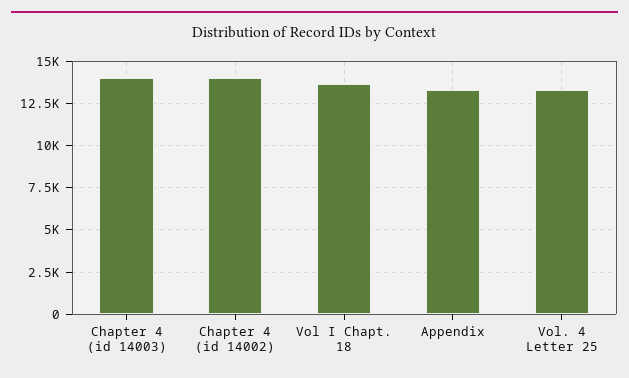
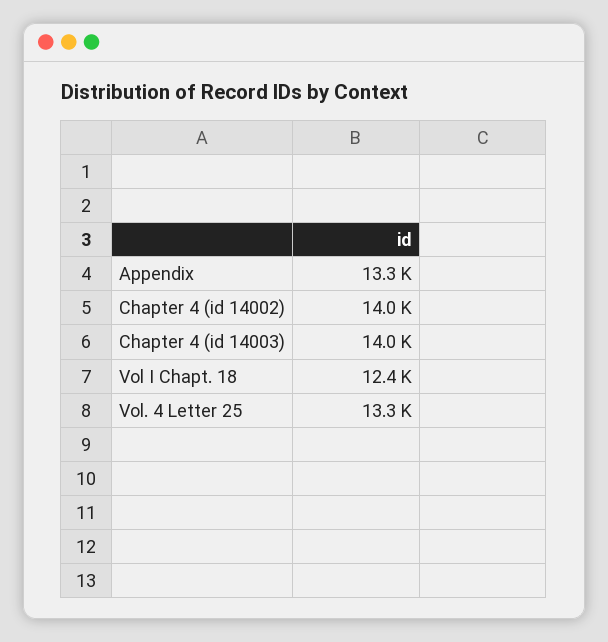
  {
    "Chapter 4 (id 14003)": 14000,
    "Chapter 4 (id 14002)": 14000,
-   "Vol I Chapt. 18": 13500,
+   "Vol I Chapt. 18": 12400,
    "Appendix": 13300,
    "Vol. 4 Letter 25": 13300
  }

